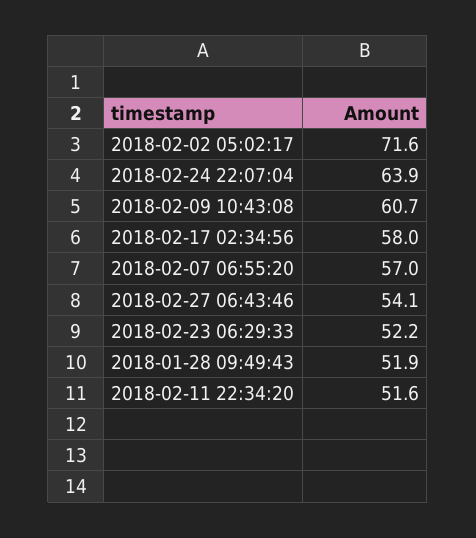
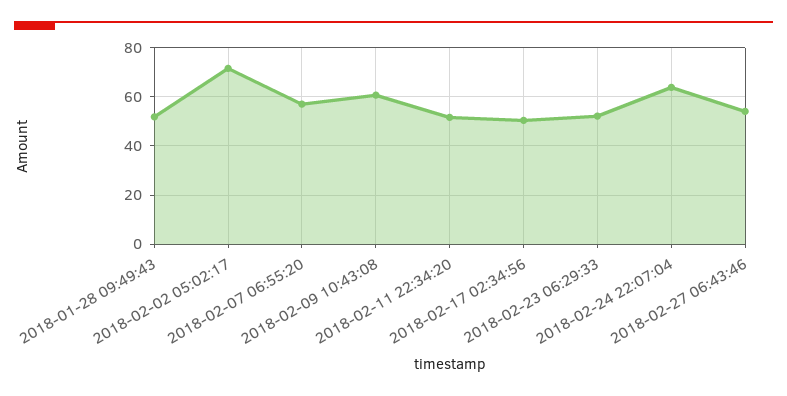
  {
    "2018-02-02 05:02:17": 71.6,
    "2018-02-24 22:07:04": 63.9,
    "2018-02-09 10:43:08": 60.7,
-   "2018-02-17 02:34:56": 58,
+   "2018-02-17 02:34:56": 50,
    "2018-02-07 06:55:20": 57,
    "2018-02-27 06:43:46": 54.1,
    "2018-02-23 06:29:33": 52.2,
    "2018-01-28 09:49:43": 51.9,
    "2018-02-11 22:34:20": 51.6
  }

